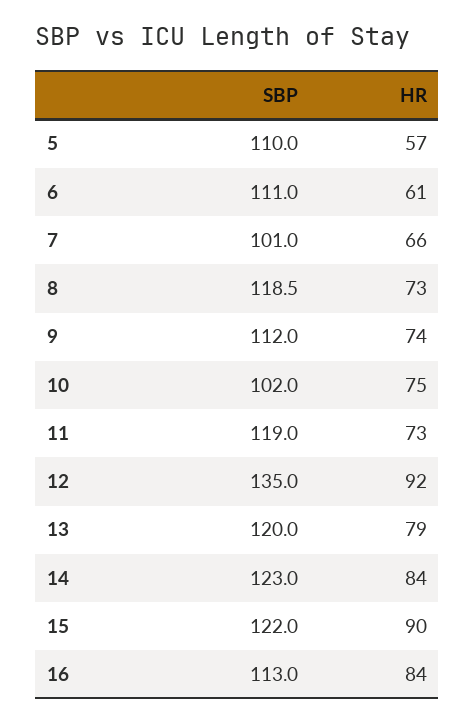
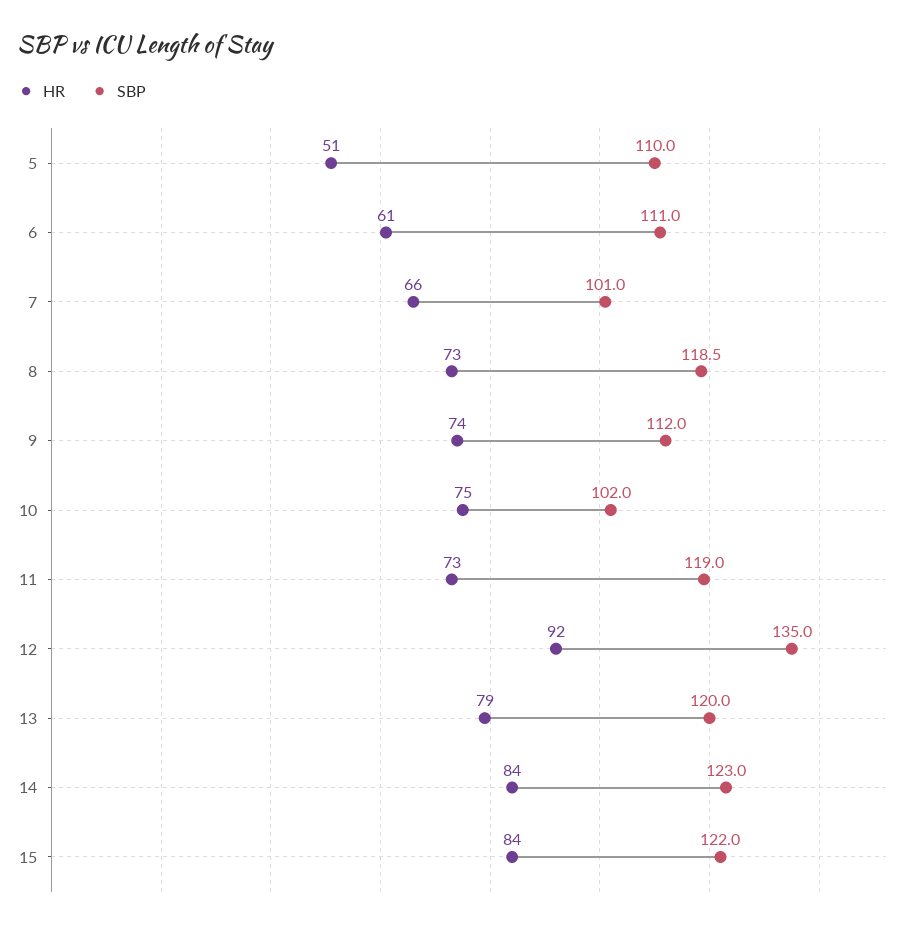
  {
    "SBP": {
      "5": 110,
      "6": 111,
      "7": 101,
      "8": 118.5,
      "9": 112,
      "10": 102,
      "11": 119,
      "12": 135,
      "13": 120,
      "14": 123,
-     "15": 122,
+     "15": 122
-     "16": 113
    },
    "HR": {
-     "5": 57,
+     "5": 51,
      "6": 61,
      "7": 66,
      "8": 73,
      "9": 74,
      "10": 75,
      "11": 73,
      "12": 92,
      "13": 79,
      "14": 84,
-     "15": 90,
+     "15": 84
-     "16": 84
    }
  }

